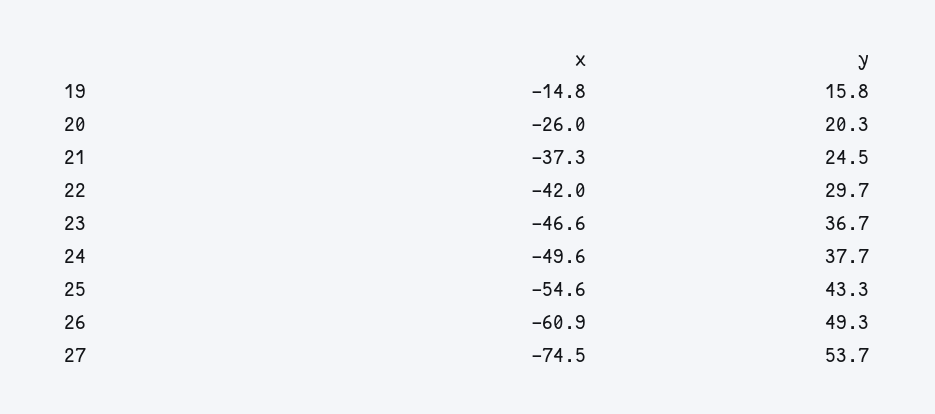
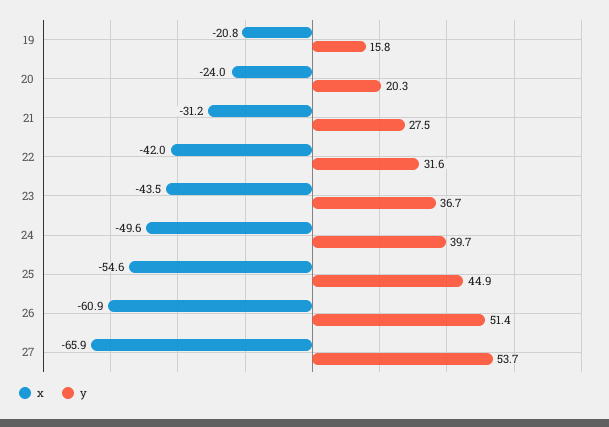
  {
    "x": {
-     "19": -14.8,
+     "19": -20.8,
-     "20": -26,
+     "20": -24,
-     "21": -37.3,
+     "21": -31.2,
      "22": -42,
-     "23": -46.6,
+     "23": -43.5,
      "24": -49.6,
      "25": -54.6,
      "26": -60.9,
-     "27": -74.5
+     "27": -65.9
    },
    "y": {
      "19": 15.8,
      "20": 20.3,
-     "21": 24.5,
+     "21": 27.5,
-     "22": 29.7,
+     "22": 31.6,
      "23": 36.7,
-     "24": 37.7,
+     "24": 39.7,
-     "25": 43.3,
+     "25": 44.9,
-     "26": 49.3,
+     "26": 51.4,
      "27": 53.7
    }
  }

